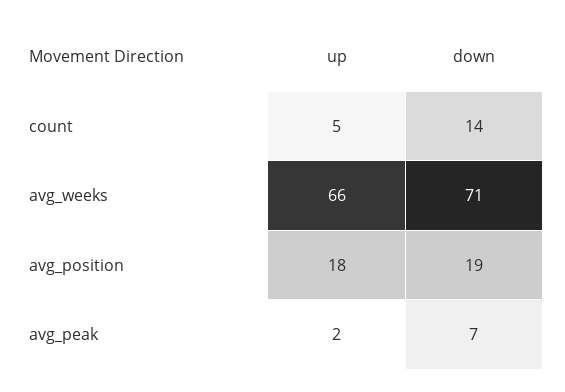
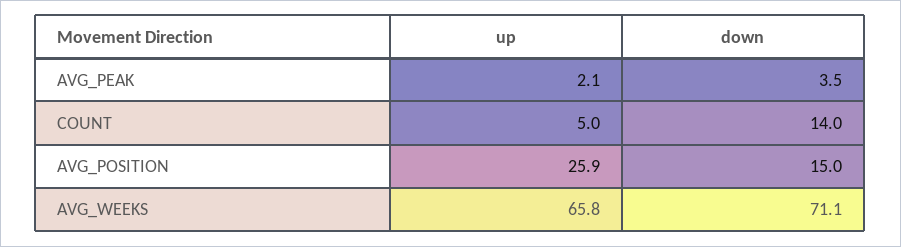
  {
    "up": {
      "count": 5,
      "avg_weeks": 65.8,
-     "avg_position": 18,
+     "avg_position": 25.9,
      "avg_peak": 2.1
    },
    "down": {
      "count": 14,
      "avg_weeks": 71.1,
-     "avg_position": 19,
+     "avg_position": 15,
-     "avg_peak": 7
+     "avg_peak": 3.5
    }
  }

